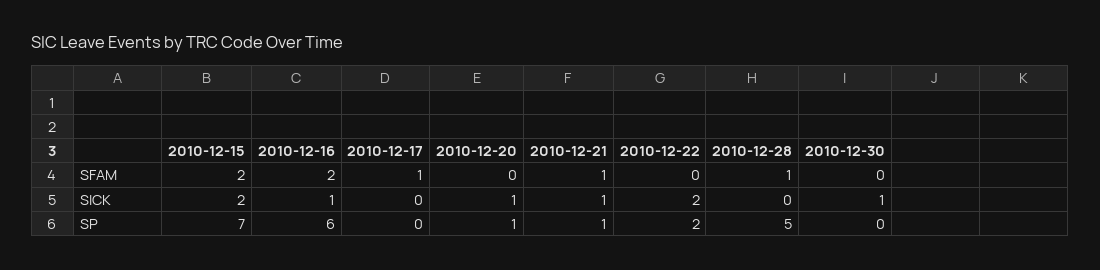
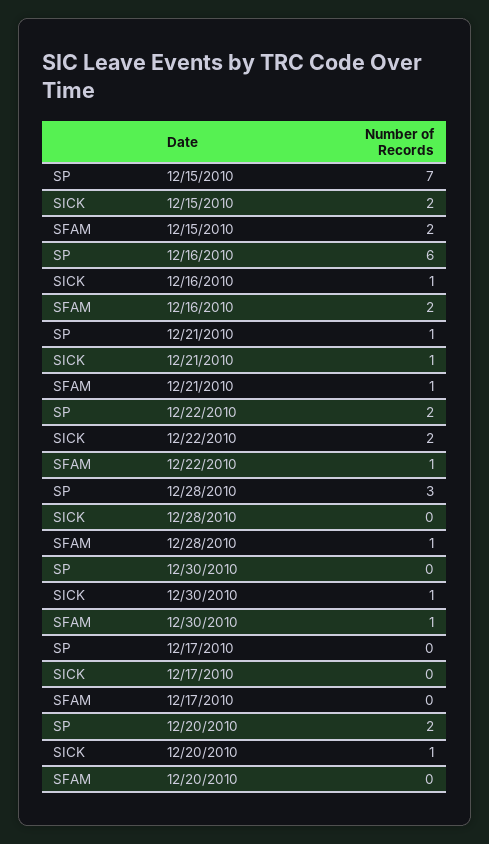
  {
    "2010-12-15": {
      "SFAM": 2,
      "SICK": 2,
      "SP": 7
    },
    "2010-12-16": {
      "SFAM": 2,
      "SICK": 1,
      "SP": 6
    },
    "2010-12-17": {
-     "SFAM": 1,
+     "SFAM": 0,
      "SICK": 0,
      "SP": 0
    },
    "2010-12-20": {
      "SFAM": 0,
      "SICK": 1,
-     "SP": 1
+     "SP": 2
    },
    "2010-12-21": {
      "SFAM": 1,
      "SICK": 1,
      "SP": 1
    },
    "2010-12-22": {
-     "SFAM": 0,
+     "SFAM": 1,
      "SICK": 2,
      "SP": 2
    },
    "2010-12-28": {
      "SFAM": 1,
      "SICK": 0,
-     "SP": 5
+     "SP": 3
    },
    "2010-12-30": {
-     "SFAM": 0,
+     "SFAM": 1,
      "SICK": 1,
      "SP": 0
    }
  }

